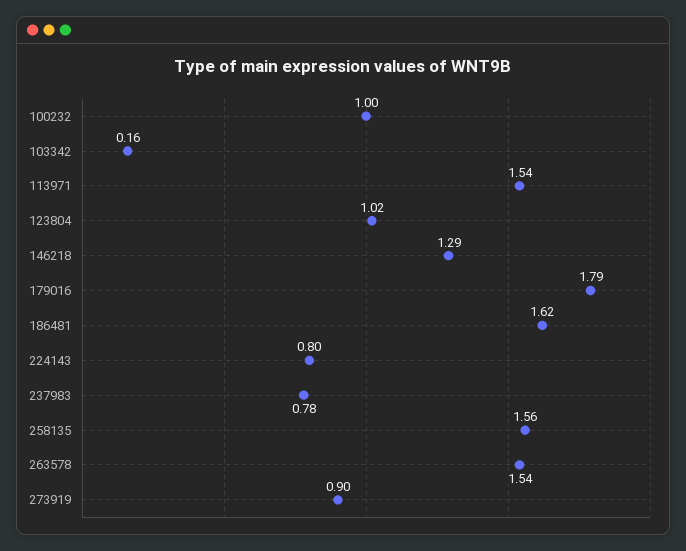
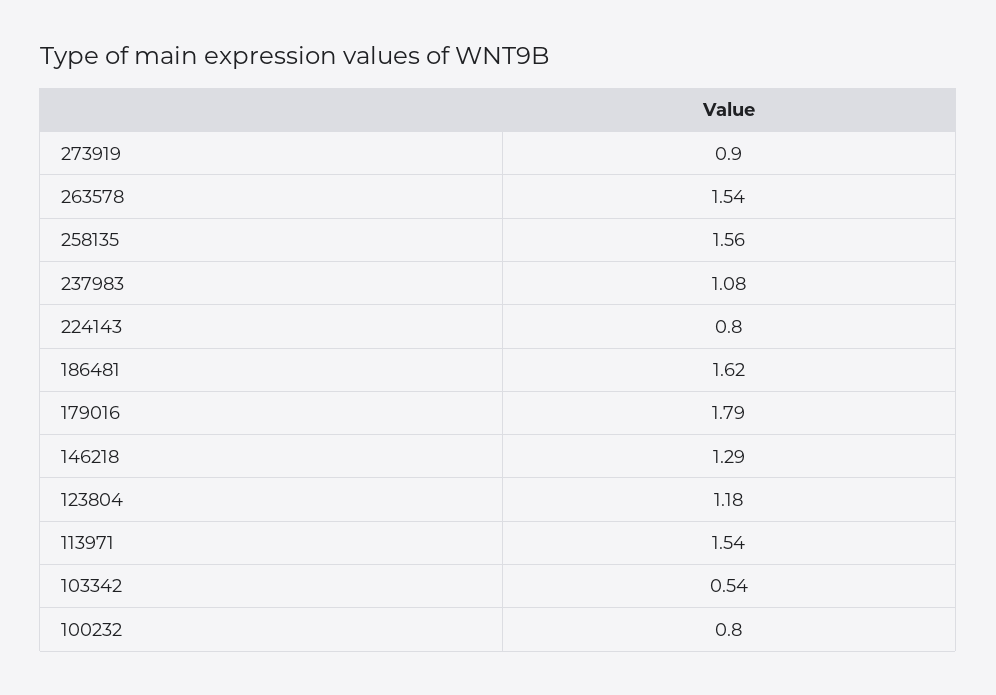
  {
-   "100232": 1,
+   "100232": 0.8,
-   "103342": 0.16,
+   "103342": 0.54,
    "113971": 1.54,
-   "123804": 1.02,
+   "123804": 1.18,
    "146218": 1.29,
    "179016": 1.79,
    "186481": 1.62,
    "224143": 0.8,
-   "237983": 0.78,
+   "237983": 1.08,
    "258135": 1.56,
    "263578": 1.54,
    "273919": 0.9
  }

